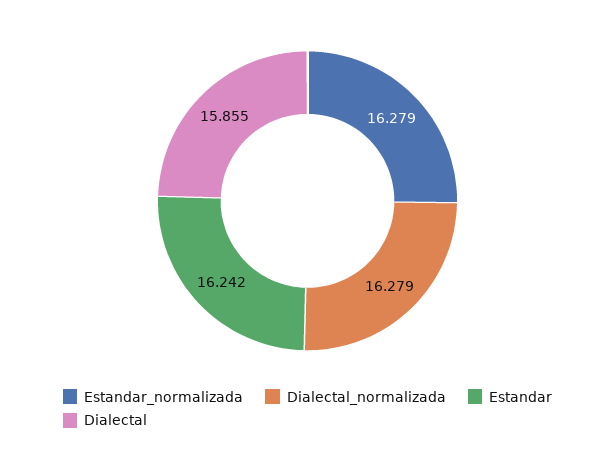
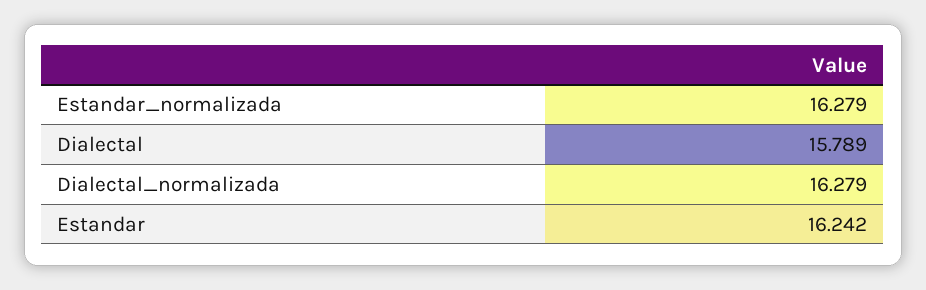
  {
    "Estandar_normalizada": 16.279,
    "Dialectal_normalizada": 16.279,
    "Estandar": 16.242,
-   "Dialectal": 15.855
+   "Dialectal": 15.789
  }

